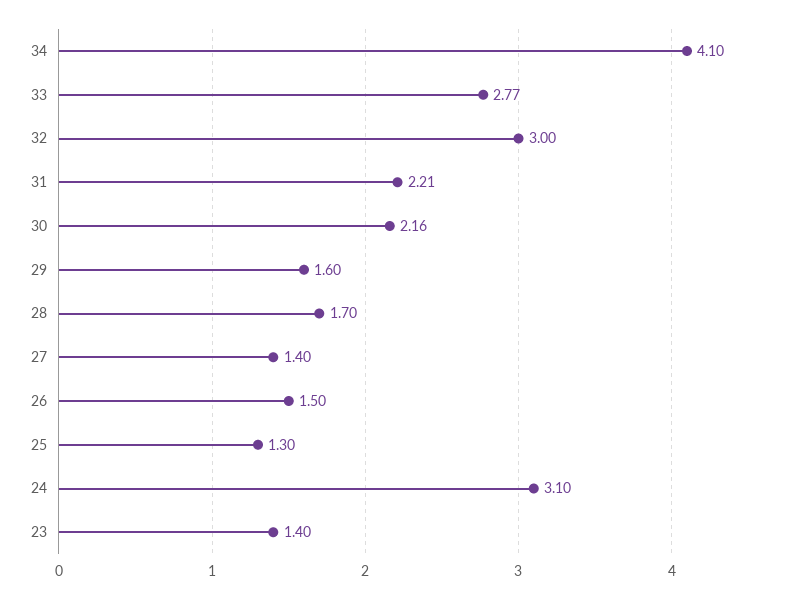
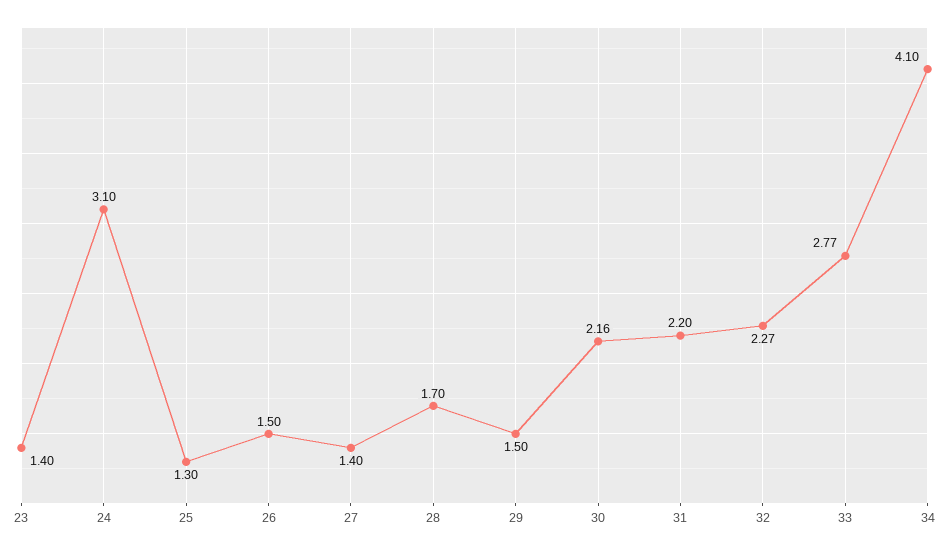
  {
    "34": 4.1,
    "33": 2.77,
-   "32": 3,
+   "32": 2.27,
-   "31": 2.21,
+   "31": 2.2,
    "30": 2.16,
-   "29": 1.6,
+   "29": 1.5,
    "28": 1.7,
    "27": 1.4,
    "26": 1.5,
    "25": 1.3,
    "24": 3.1,
    "23": 1.4
  }

